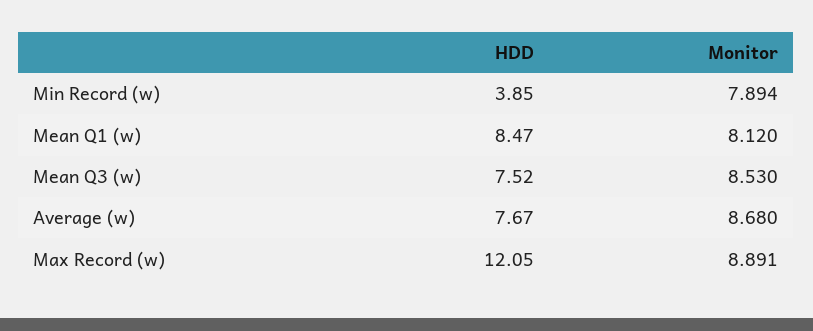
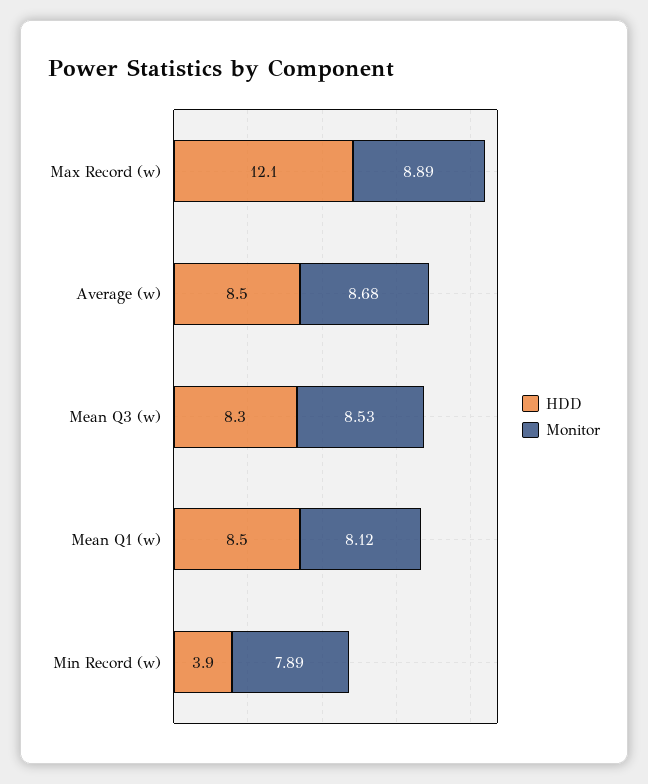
  {
    "HDD": {
      "Min Record (w)": 3.85,
      "Mean Q1 (w)": 8.47,
-     "Mean Q3 (w)": 7.52,
+     "Mean Q3 (w)": 8.3,
-     "Average (w)": 7.67,
+     "Average (w)": 8.5,
      "Max Record (w)": 12.05
    },
    "Monitor": {
      "Min Record (w)": 7.894,
      "Mean Q1 (w)": 8.12,
      "Mean Q3 (w)": 8.53,
      "Average (w)": 8.68,
      "Max Record (w)": 8.891
    }
  }

